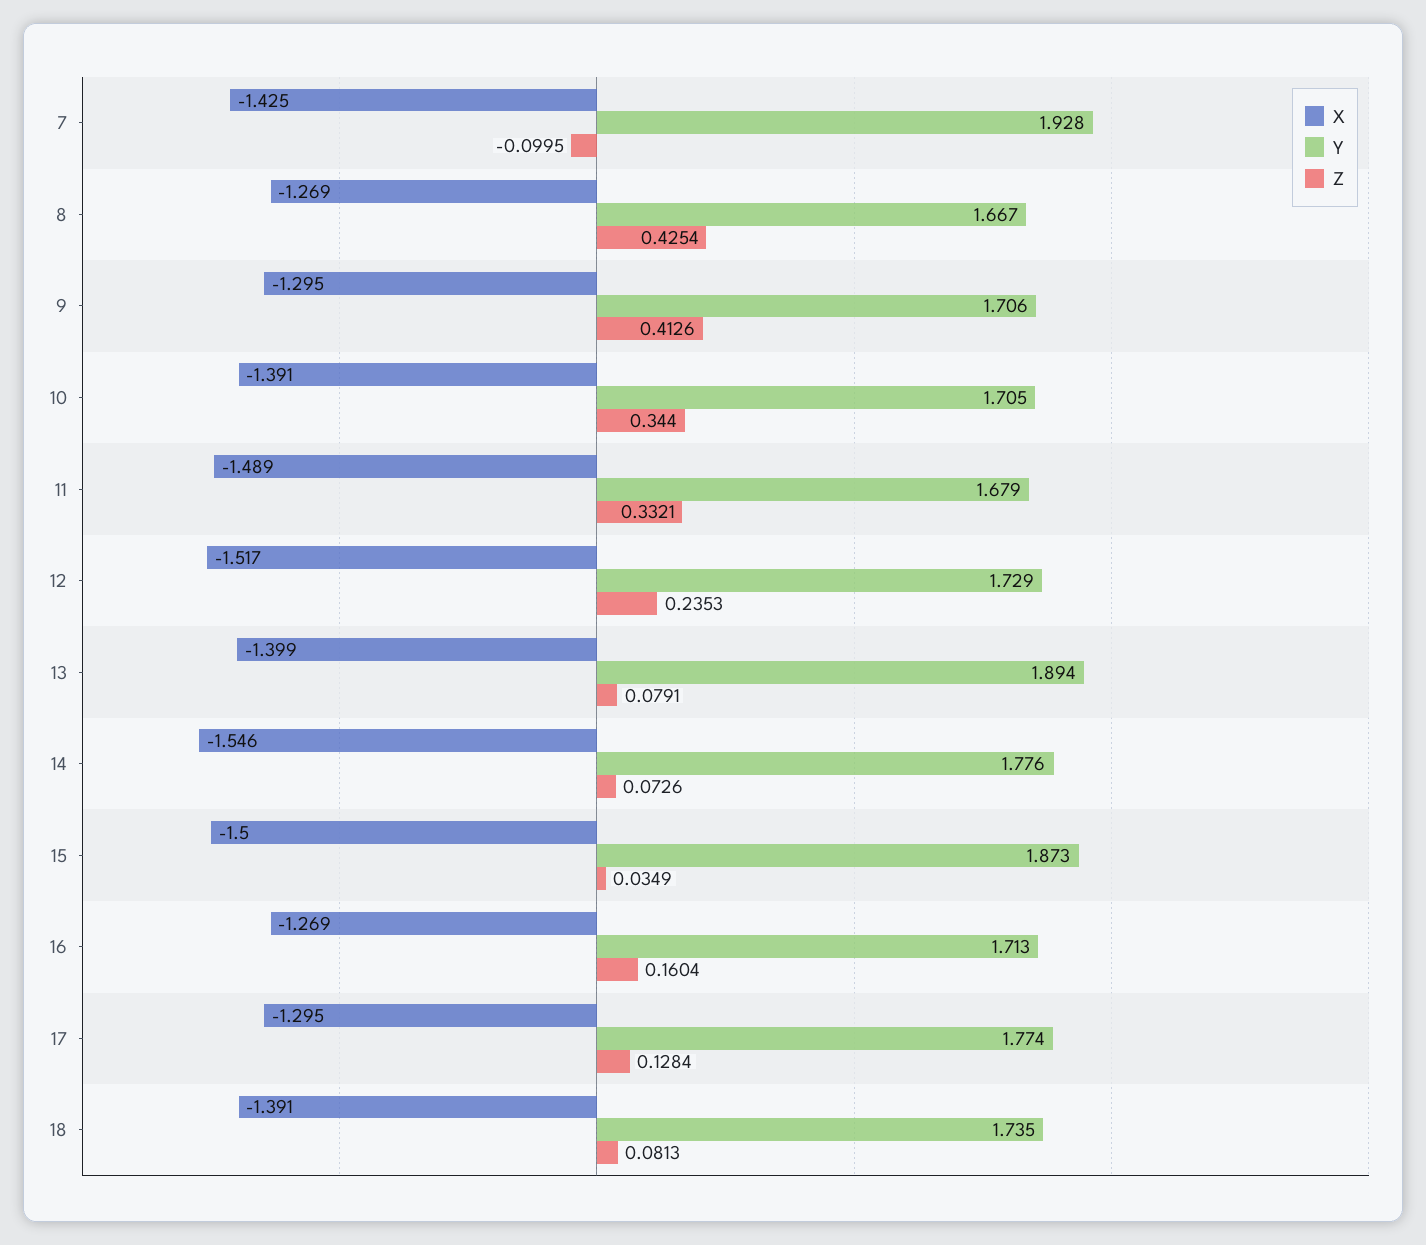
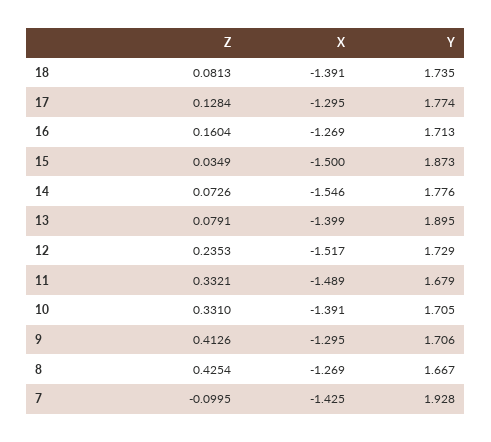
  {
    "X": {
      "7": -1.425,
      "8": -1.269,
      "9": -1.295,
      "10": -1.391,
      "11": -1.489,
      "12": -1.517,
      "13": -1.399,
      "14": -1.546,
      "15": -1.5,
      "16": -1.269,
      "17": -1.295,
      "18": -1.391
    },
    "Y": {
      "7": 1.928,
      "8": 1.667,
      "9": 1.706,
      "10": 1.705,
      "11": 1.679,
      "12": 1.729,
-     "13": 1.894,
+     "13": 1.895,
      "14": 1.776,
      "15": 1.873,
      "16": 1.713,
      "17": 1.774,
      "18": 1.735
    },
    "Z": {
      "7": -0.0995,
      "8": 0.4254,
      "9": 0.4126,
-     "10": 0.344,
+     "10": 0.331,
      "11": 0.3321,
      "12": 0.2353,
      "13": 0.0791,
      "14": 0.0726,
      "15": 0.0349,
      "16": 0.1604,
      "17": 0.1284,
      "18": 0.0813
    }
  }

